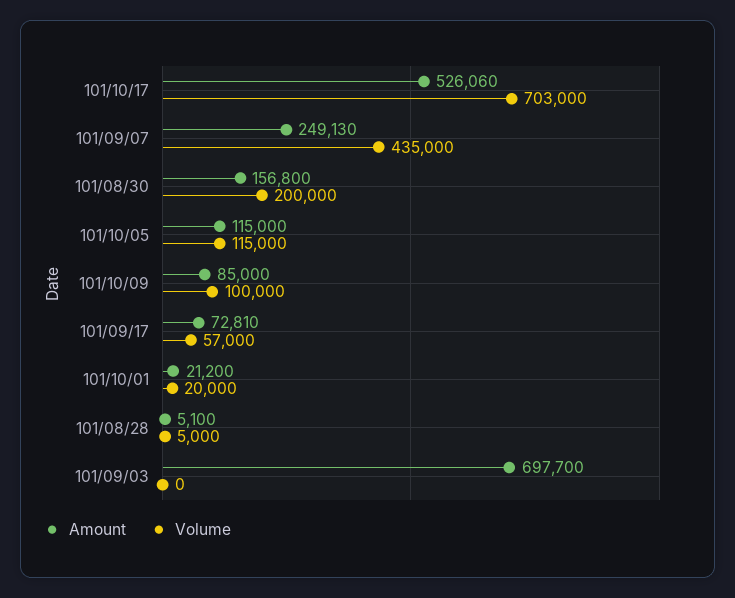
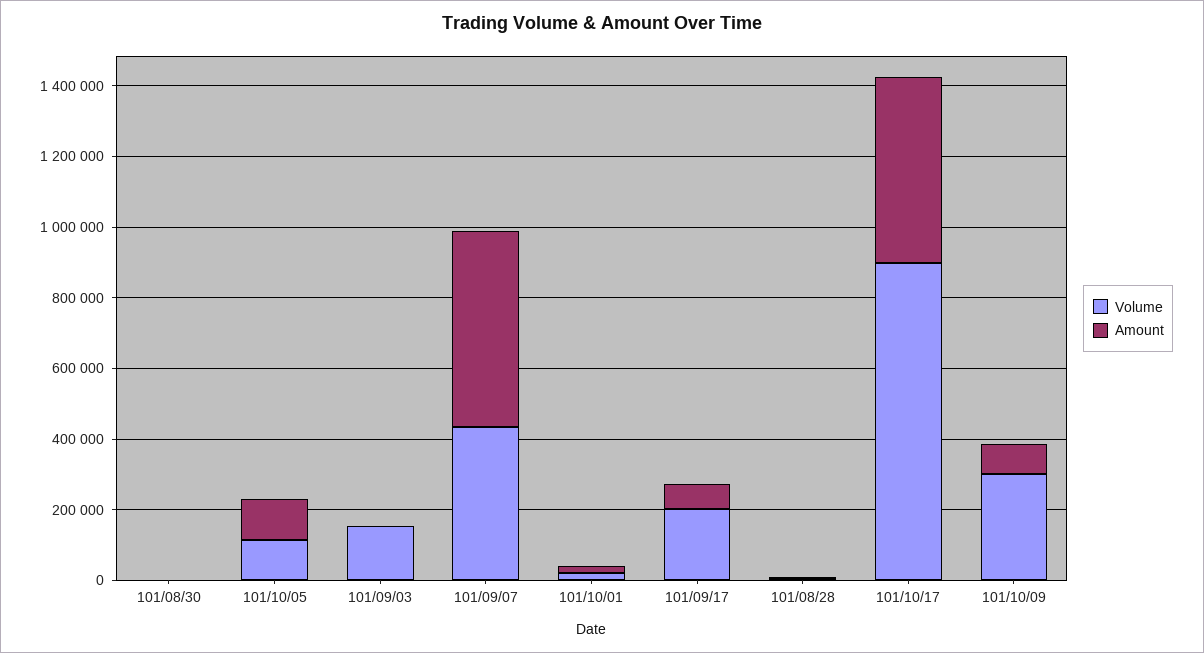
  {
    "Amount": {
      "101/10/17": 526060,
-     "101/09/07": 249130,
+     "101/09/07": 550000,
-     "101/08/30": 156800,
+     "101/08/30": 0,
      "101/10/05": 115000,
      "101/10/09": 85000,
      "101/09/17": 72810,
      "101/10/01": 21200,
      "101/08/28": 5100,
-     "101/09/03": 697700
+     "101/09/03": 0
    },
    "Volume": {
-     "101/10/17": 703000,
+     "101/10/17": 900000,
      "101/09/07": 435000,
-     "101/08/30": 200000,
+     "101/08/30": 0,
      "101/10/05": 115000,
-     "101/10/09": 100000,
+     "101/10/09": 300000,
-     "101/09/17": 57000,
+     "101/09/17": 200000,
      "101/10/01": 20000,
      "101/08/28": 5000,
-     "101/09/03": 0
+     "101/09/03": 150000
    }
  }

